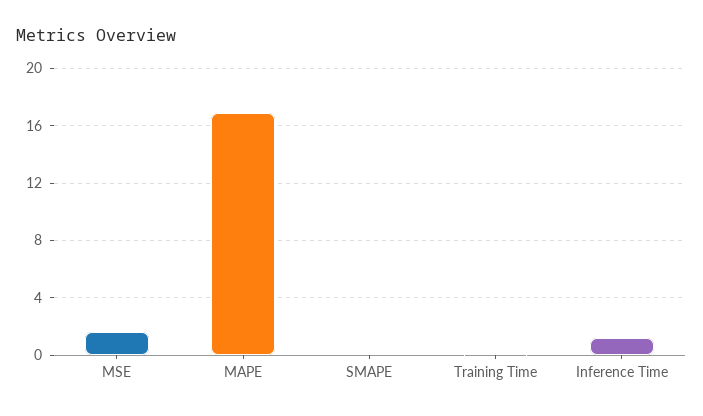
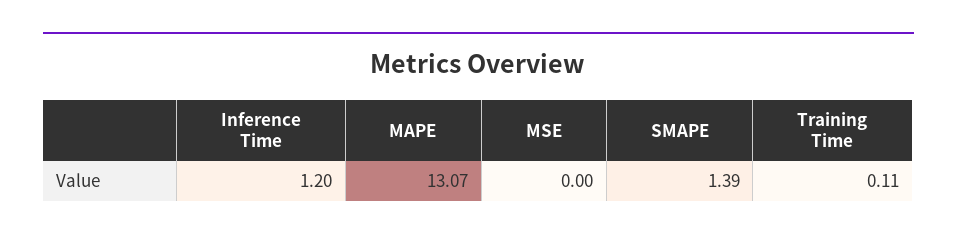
  {
-   "MSE": 1.5,
+   "MSE": 0,
-   "MAPE": 17,
+   "MAPE": 13.07,
-   "SMAPE": 0,
+   "SMAPE": 1.39,
    "Training Time": 0.11,
    "Inference Time": 1.2
  }

